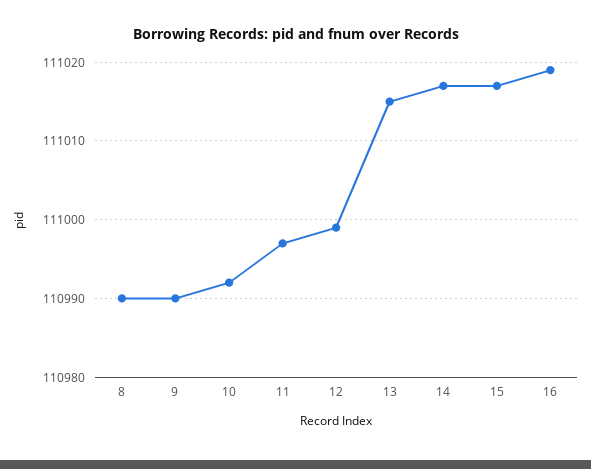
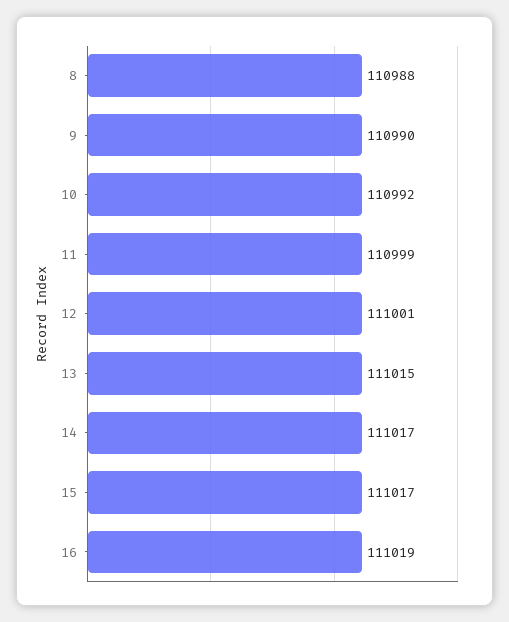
  {
-   "8": 110990,
+   "8": 110988,
    "9": 110990,
    "10": 110992,
-   "11": 110997,
+   "11": 110999,
-   "12": 110999,
+   "12": 111001,
    "13": 111015,
    "14": 111017,
    "15": 111017,
    "16": 111019
  }

